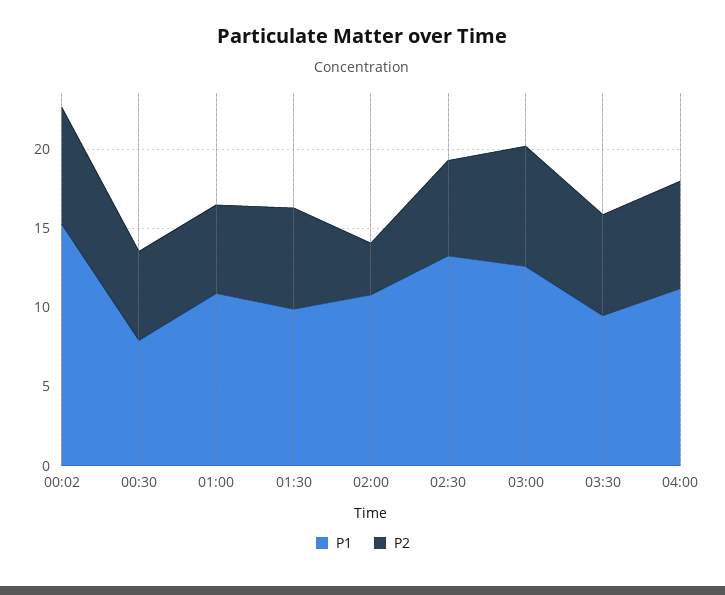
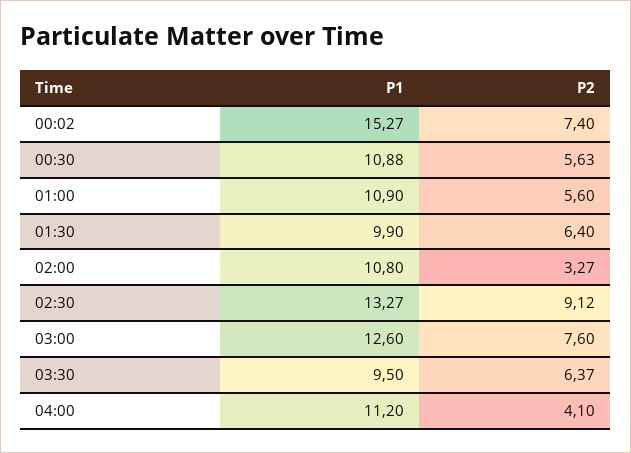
  {
    "P1": {
      "00:02": 15.27,
-     "00:30": 8,
+     "00:30": 10.88,
      "01:00": 10.9,
      "01:30": 9.9,
      "02:00": 10.8,
      "02:30": 13.27,
      "03:00": 12.6,
      "03:30": 9.5,
      "04:00": 11.2
    },
    "P2": {
      "00:02": 7.4,
      "00:30": 5.63,
      "01:00": 5.6,
      "01:30": 6.4,
      "02:00": 3.27,
-     "02:30": 6,
+     "02:30": 9.12,
      "03:00": 7.6,
      "03:30": 6.37,
-     "04:00": 7
+     "04:00": 4.1
    }
  }

